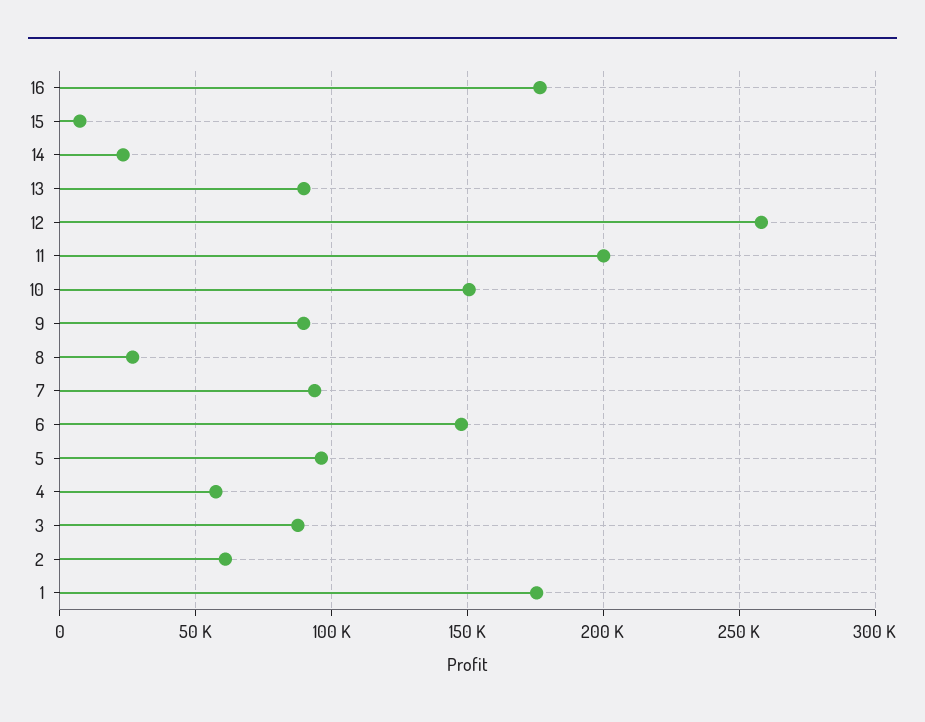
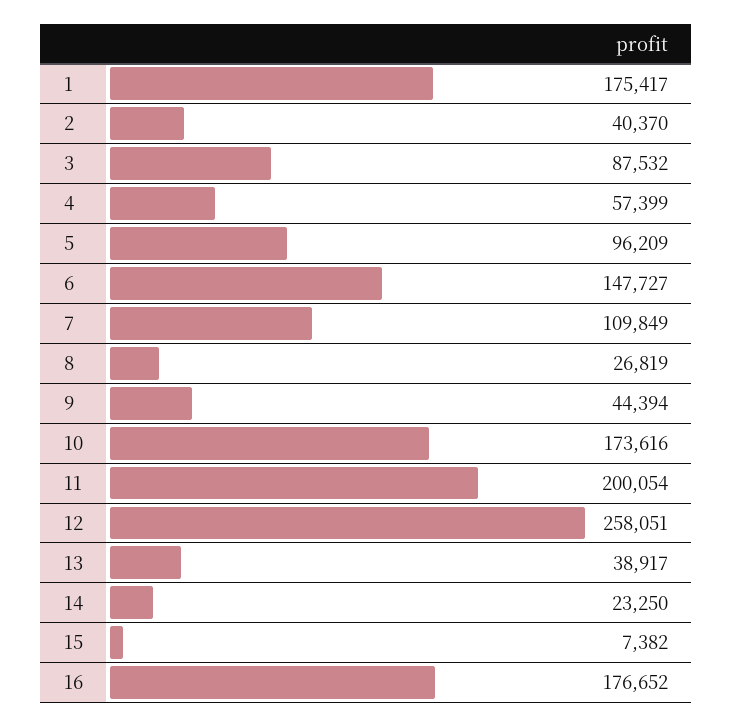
  {
    "16": 176652,
    "15": 7382,
    "14": 23250,
-   "13": 90000,
+   "13": 38917,
    "12": 258051,
    "11": 200054,
-   "10": 150000,
+   "10": 173616,
-   "9": 90000,
+   "9": 44394,
    "8": 26819,
-   "7": 95000,
+   "7": 109849,
    "6": 147727,
    "5": 96209,
    "4": 57399,
    "3": 87532,
-   "2": 60000,
+   "2": 40370,
    "1": 175417
  }

